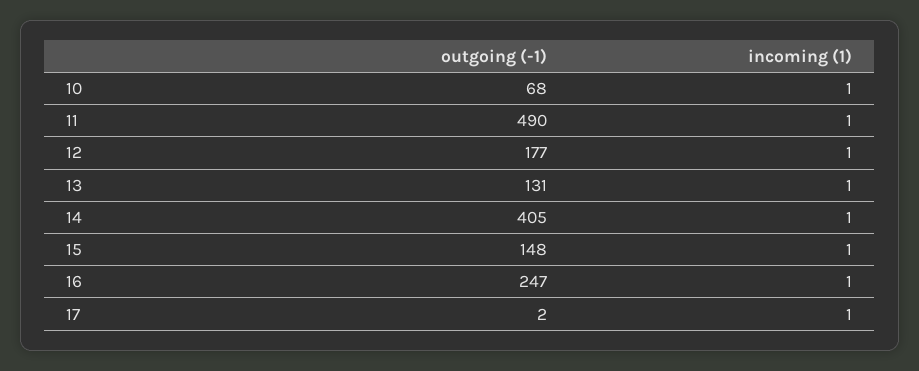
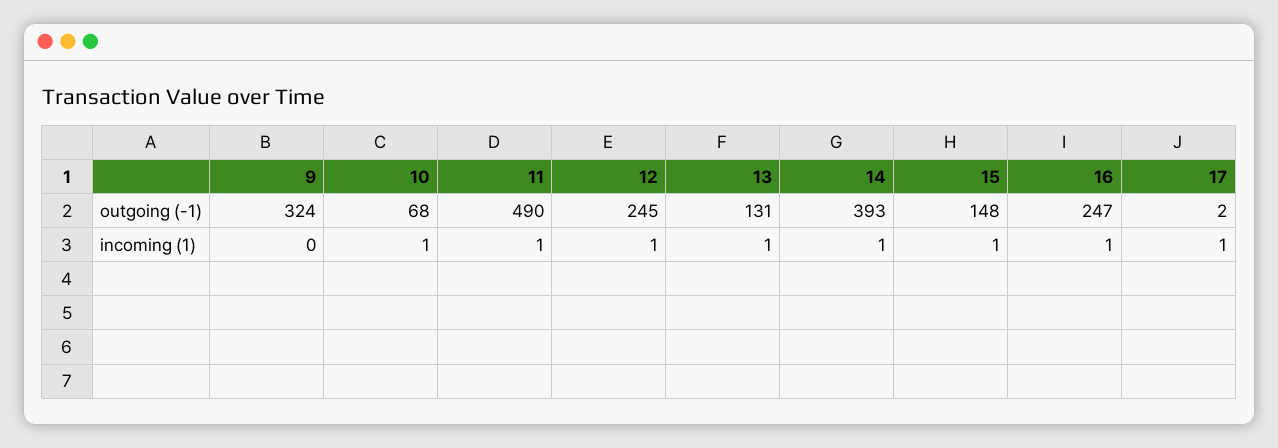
  {
    "outgoing (-1)": {
      "10": 68,
      "11": 490,
-     "12": 177,
+     "12": 245,
      "13": 131,
-     "14": 405,
+     "14": 393,
      "15": 148,
      "16": 247,
-     "17": 2
+     "17": 2,
+     "9": 324
    },
    "incoming (1)": {
      "10": 1,
      "11": 1,
      "12": 1,
      "13": 1,
      "14": 1,
      "15": 1,
      "16": 1,
-     "17": 1
+     "17": 1,
+     "9": 0
    }
  }

